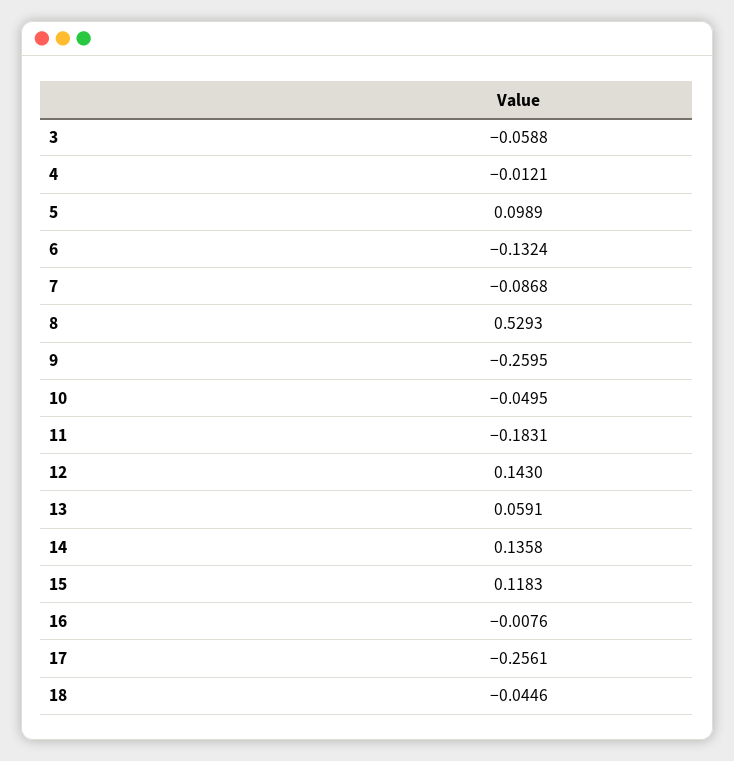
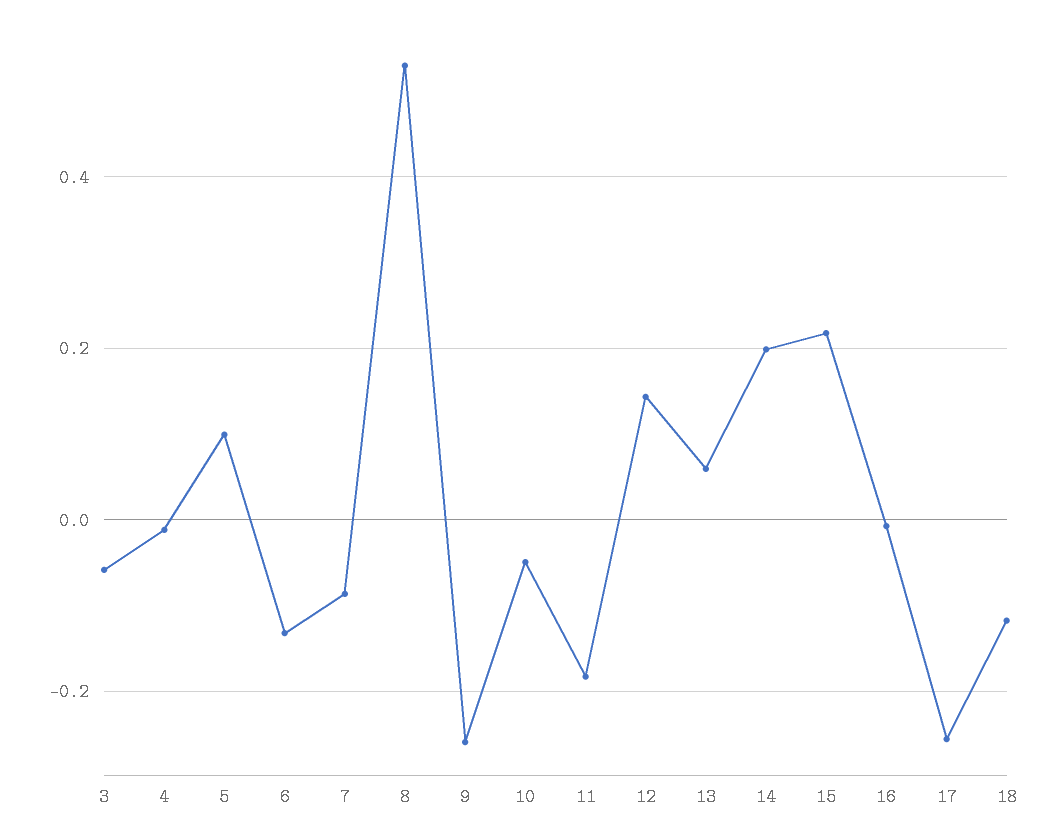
  {
    "3": -0.0588,
    "4": -0.0121,
    "5": 0.0989,
    "6": -0.1324,
    "7": -0.0868,
    "8": 0.5293,
    "9": -0.2595,
    "10": -0.0495,
    "11": -0.1831,
    "12": 0.143,
    "13": 0.0591,
-   "14": 0.1358,
+   "14": 0.2,
-   "15": 0.1183,
+   "15": 0.22,
    "16": -0.0076,
    "17": -0.2561,
-   "18": -0.0446
+   "18": -0.12
  }

